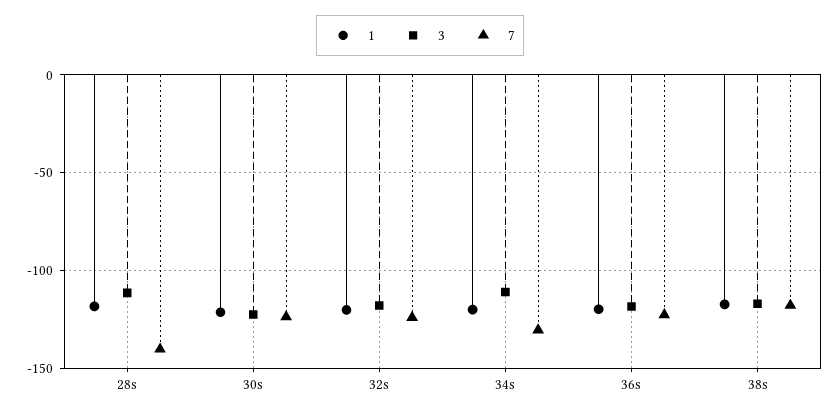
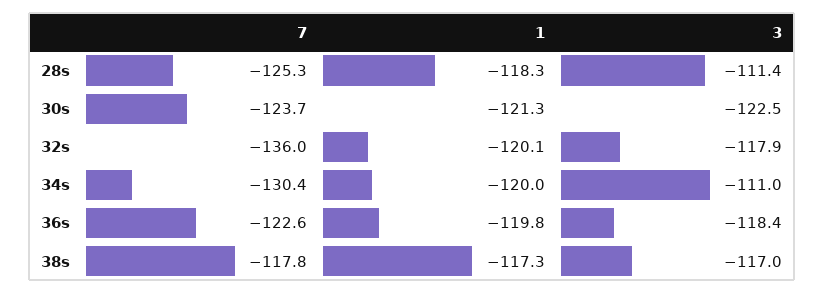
  {
    "1": {
      "28s": -118.3,
      "30s": -121.3,
      "32s": -120.1,
      "34s": -120,
      "36s": -119.8,
      "38s": -117.3
    },
    "3": {
      "28s": -111.4,
      "30s": -122.5,
      "32s": -117.9,
      "34s": -111,
      "36s": -118.4,
      "38s": -117
    },
    "7": {
-     "28s": -140,
+     "28s": -125.3,
      "30s": -123.7,
-     "32s": -125,
+     "32s": -136,
      "34s": -130.4,
      "36s": -122.6,
      "38s": -117.8
    }
  }

